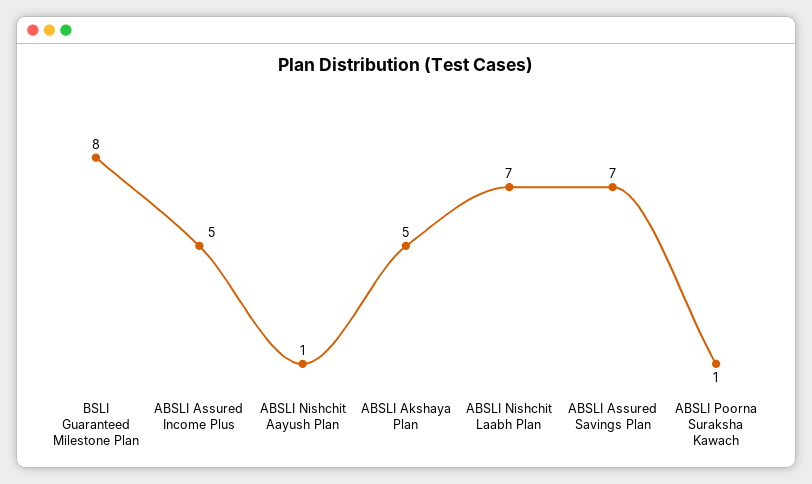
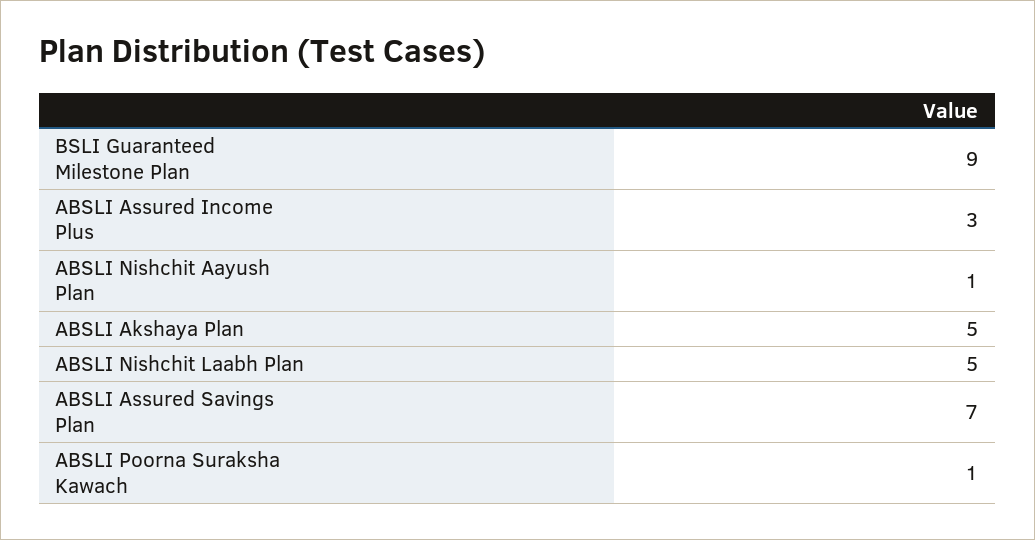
  {
-   "BSLI Guaranteed Milestone Plan": 8,
+   "BSLI Guaranteed Milestone Plan": 9,
-   "ABSLI Assured Income Plus": 5,
+   "ABSLI Assured Income Plus": 3,
    "ABSLI Nishchit Aayush Plan": 1,
    "ABSLI Akshaya Plan": 5,
-   "ABSLI Nishchit Laabh Plan": 7,
+   "ABSLI Nishchit Laabh Plan": 5,
    "ABSLI Assured Savings Plan": 7,
    "ABSLI Poorna Suraksha Kawach": 1
  }

